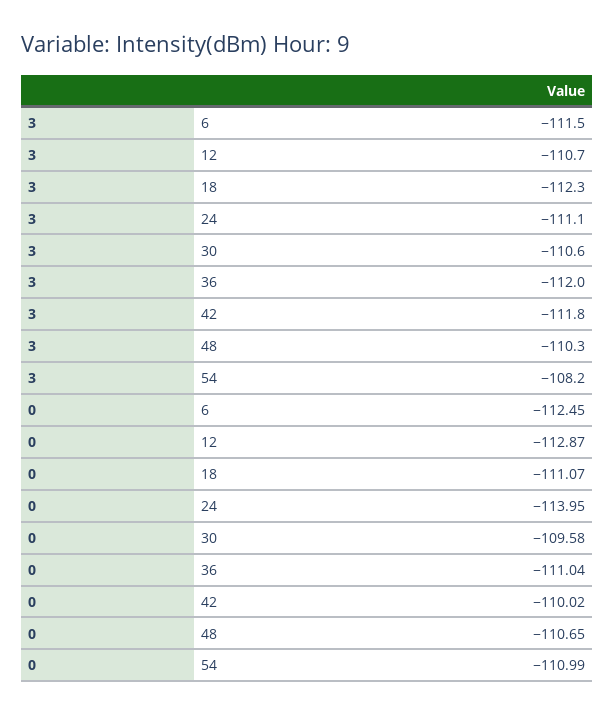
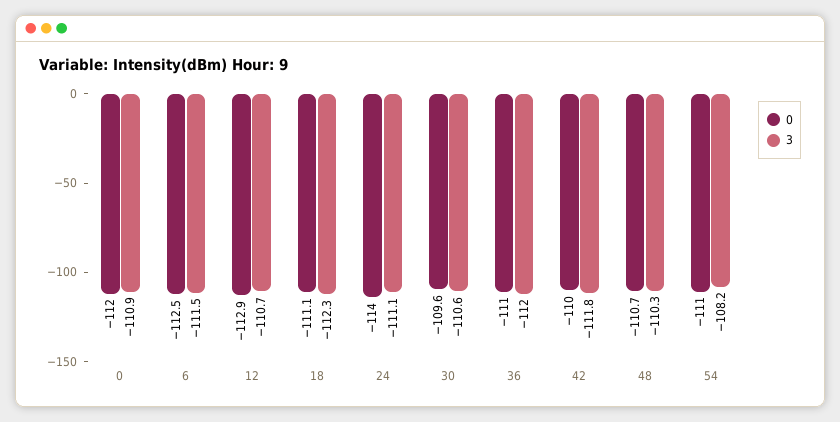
  {
    "3": {
      "6": -111.5,
      "12": -110.7,
      "18": -112.3,
      "24": -111.1,
      "30": -110.6,
      "36": -112,
      "42": -111.8,
      "48": -110.3,
-     "54": -108.2
+     "54": -108.2,
+     "0": -110.9
    },
    "0": {
      "6": -112.45,
      "12": -112.87,
      "18": -111.07,
      "24": -113.95,
      "30": -109.58,
      "36": -111.04,
      "42": -110.02,
      "48": -110.65,
-     "54": -110.99
+     "54": -110.99,
+     "0": -112
    }
  }

